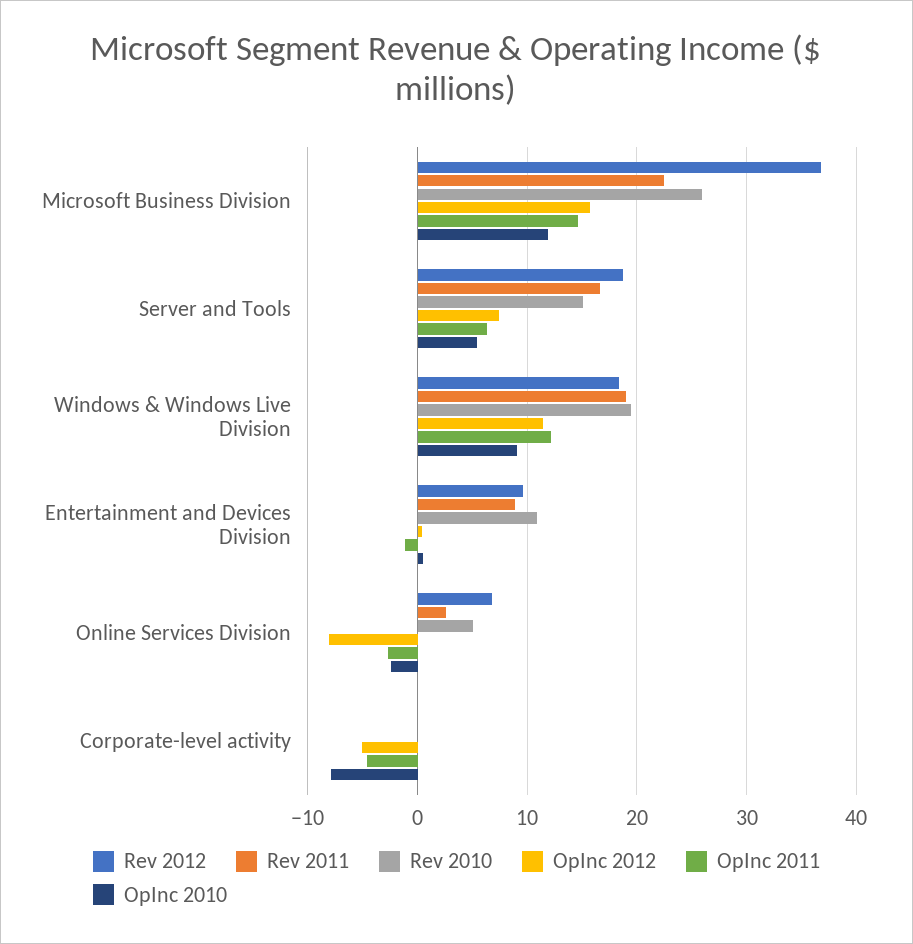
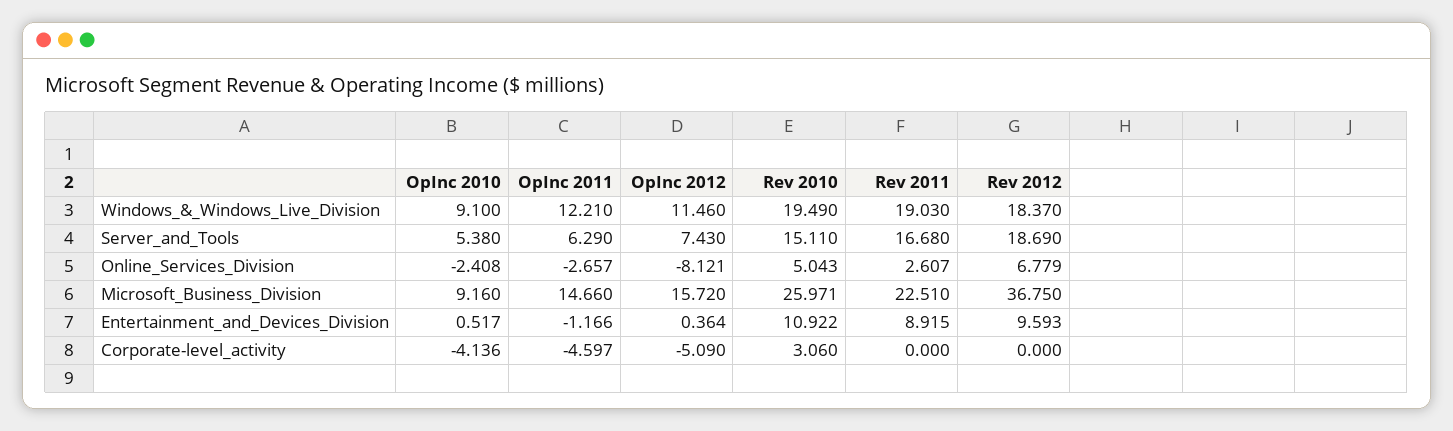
  {
    "Rev 2012": {
      "Microsoft Business Division": 36.75,
      "Server and Tools": 18.69,
      "Windows & Windows Live Division": 18.37,
      "Entertainment and Devices Division": 9.593,
      "Online Services Division": 6.779,
      "Corporate-level activity": 0
    },
    "Rev 2011": {
      "Microsoft Business Division": 22.51,
      "Server and Tools": 16.68,
      "Windows & Windows Live Division": 19.03,
      "Entertainment and Devices Division": 8.915,
      "Online Services Division": 2.607,
      "Corporate-level activity": 0
    },
    "Rev 2010": {
      "Microsoft Business Division": 25.971,
      "Server and Tools": 15.11,
      "Windows & Windows Live Division": 19.49,
      "Entertainment and Devices Division": 10.922,
      "Online Services Division": 5.043,
-     "Corporate-level activity": 0
+     "Corporate-level activity": 3.06
    },
    "OpInc 2012": {
      "Microsoft Business Division": 15.72,
      "Server and Tools": 7.43,
      "Windows & Windows Live Division": 11.46,
      "Entertainment and Devices Division": 0.364,
      "Online Services Division": -8.121,
      "Corporate-level activity": -5.09
    },
    "OpInc 2011": {
      "Microsoft Business Division": 14.66,
      "Server and Tools": 6.29,
      "Windows & Windows Live Division": 12.21,
      "Entertainment and Devices Division": -1.166,
      "Online Services Division": -2.657,
      "Corporate-level activity": -4.597
    },
    "OpInc 2010": {
-     "Microsoft Business Division": 12,
+     "Microsoft Business Division": 9.16,
      "Server and Tools": 5.38,
      "Windows & Windows Live Division": 9.1,
      "Entertainment and Devices Division": 0.517,
      "Online Services Division": -2.408,
-     "Corporate-level activity": -8
+     "Corporate-level activity": -4.136
    }
  }

